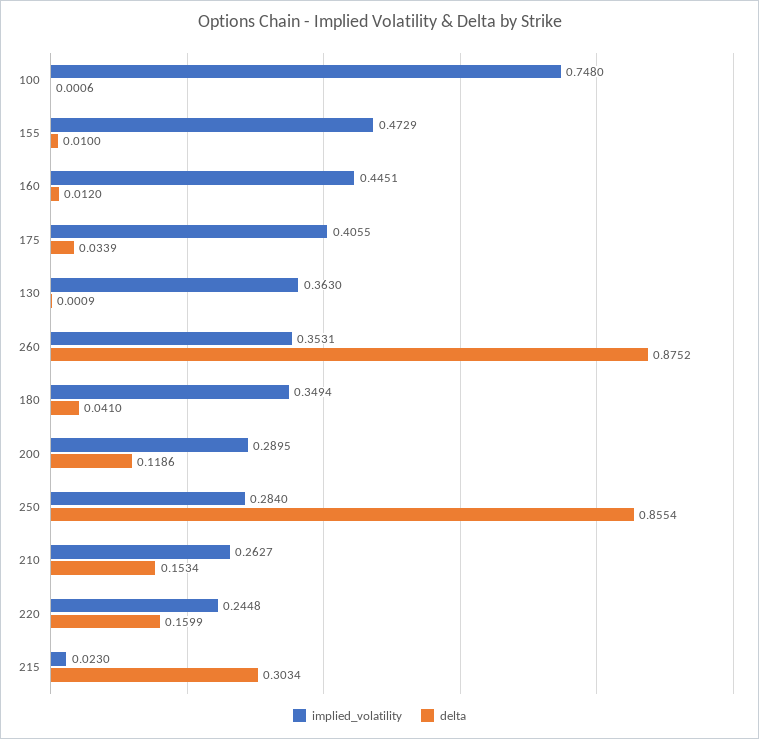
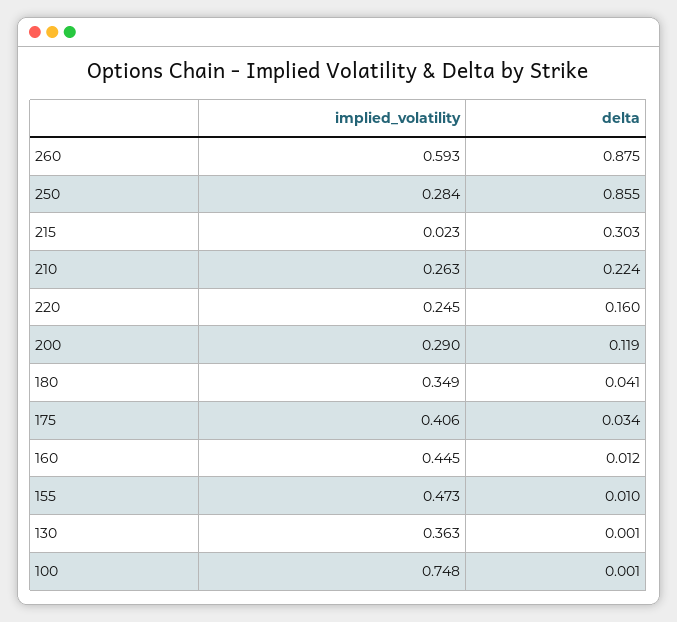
  {
    "implied_volatility": {
      "100": 0.748,
      "155": 0.4729,
      "160": 0.4451,
      "175": 0.4055,
      "130": 0.363,
-     "260": 0.3531,
+     "260": 0.593,
      "180": 0.3494,
      "200": 0.2895,
      "250": 0.284,
      "210": 0.2627,
      "220": 0.2448,
      "215": 0.023
    },
    "delta": {
      "100": 0.0006,
      "155": 0.01,
      "160": 0.012,
      "175": 0.0339,
      "130": 0.0009,
      "260": 0.8752,
      "180": 0.041,
      "200": 0.1186,
      "250": 0.8554,
-     "210": 0.1534,
+     "210": 0.224,
      "220": 0.1599,
      "215": 0.3034
    }
  }

